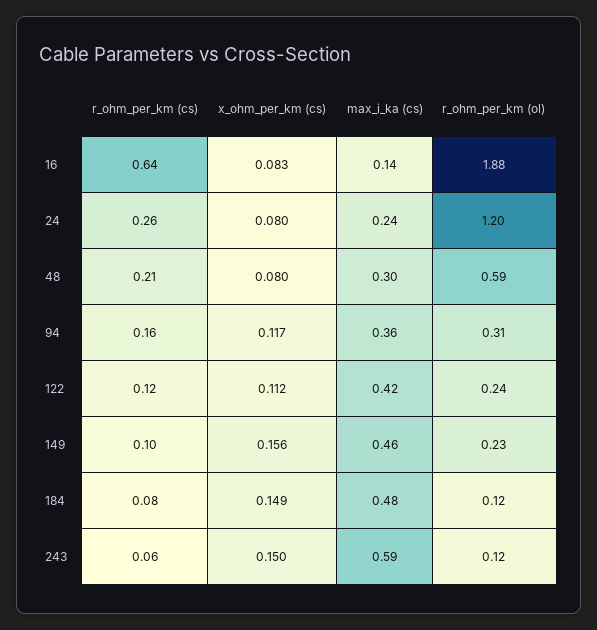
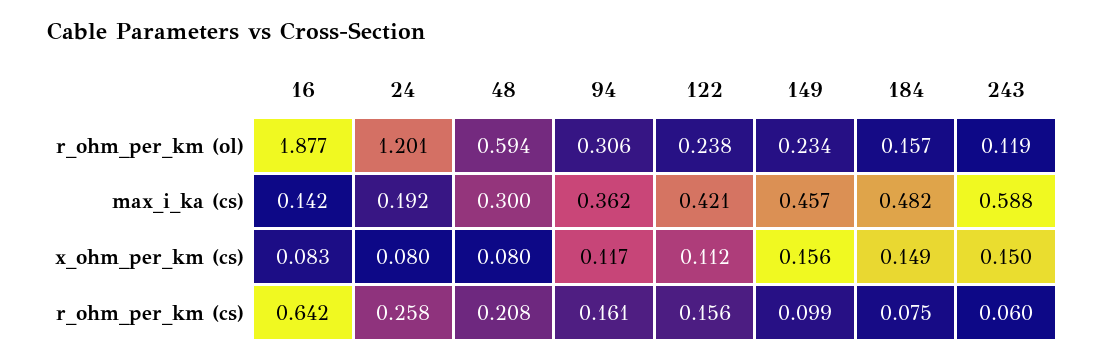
  {
    "r_ohm_per_km (cs)": {
      "16": 0.642,
      "24": 0.258,
      "48": 0.208,
      "94": 0.161,
-     "122": 0.12,
+     "122": 0.156,
      "149": 0.099,
      "184": 0.075,
      "243": 0.06
    },
    "x_ohm_per_km (cs)": {
      "16": 0.083,
      "24": 0.08,
      "48": 0.08,
      "94": 0.117,
      "122": 0.112,
      "149": 0.156,
      "184": 0.149,
      "243": 0.15
    },
    "max_i_ka (cs)": {
      "16": 0.142,
-     "24": 0.24,
+     "24": 0.192,
      "48": 0.3,
      "94": 0.362,
      "122": 0.421,
      "149": 0.457,
      "184": 0.482,
      "243": 0.588
    },
    "r_ohm_per_km (ol)": {
      "16": 1.877,
      "24": 1.201,
      "48": 0.594,
      "94": 0.306,
      "122": 0.238,
      "149": 0.234,
-     "184": 0.12,
+     "184": 0.157,
      "243": 0.119
    }
  }

